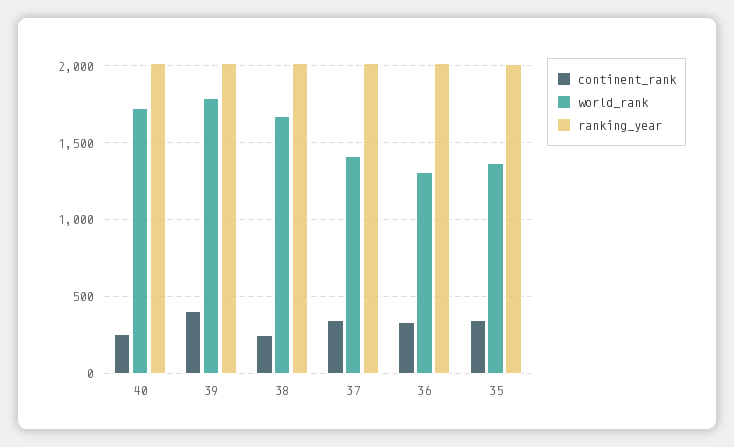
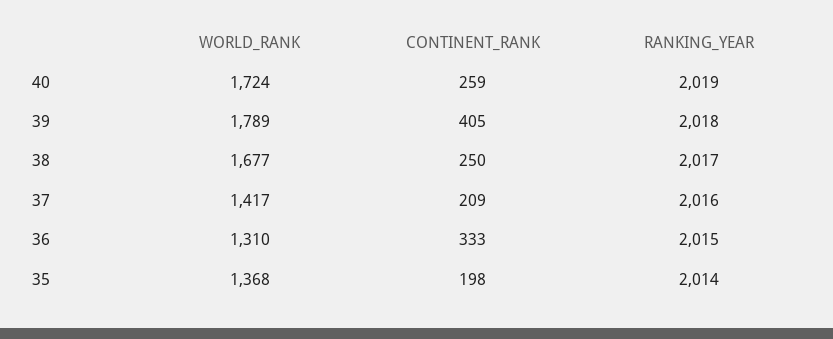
  {
    "continent_rank": {
      "40": 259,
      "39": 405,
      "38": 250,
-     "37": 350,
+     "37": 209,
      "36": 333,
-     "35": 350
+     "35": 198
    },
    "world_rank": {
      "40": 1724,
      "39": 1789,
      "38": 1677,
      "37": 1417,
      "36": 1310,
      "35": 1368
    },
    "ranking_year": {
      "40": 2019,
      "39": 2018,
      "38": 2017,
      "37": 2016,
      "36": 2015,
      "35": 2014
    }
  }

